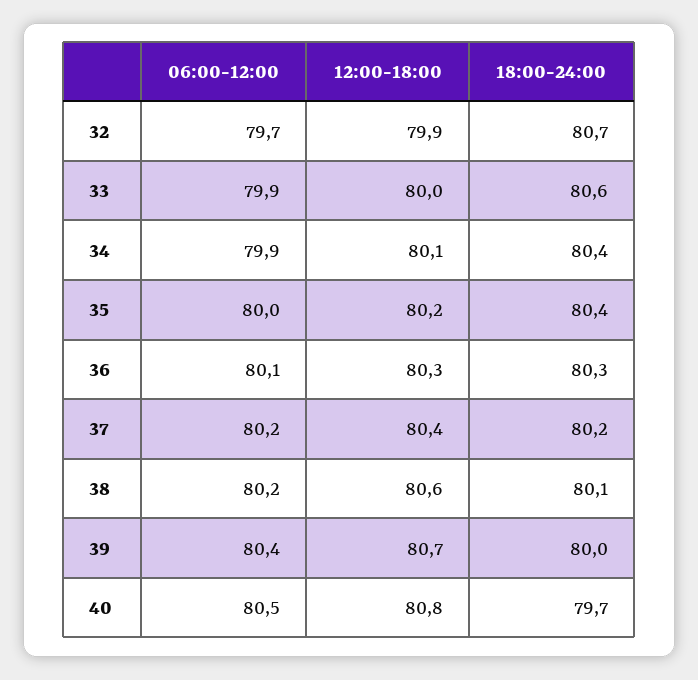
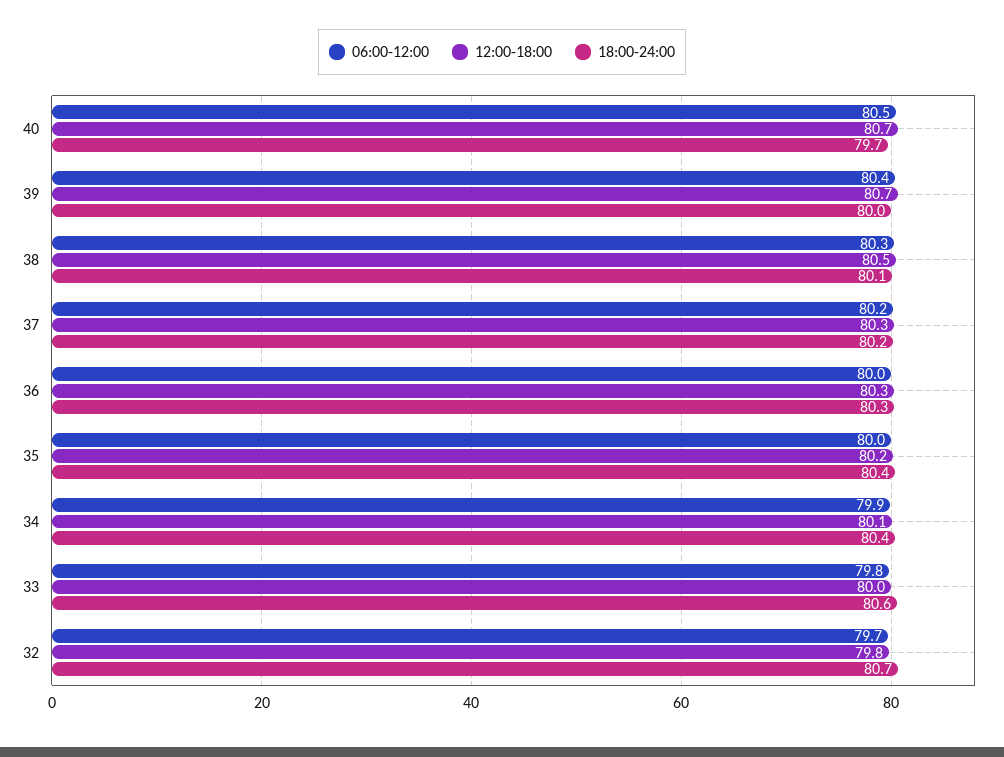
  {
    "06:00-12:00": {
      "32": 79.7,
-     "33": 79.9,
+     "33": 79.8,
      "34": 79.9,
      "35": 80,
-     "36": 80.1,
+     "36": 80,
      "37": 80.2,
-     "38": 80.2,
+     "38": 80.3,
      "39": 80.4,
      "40": 80.5
    },
    "12:00-18:00": {
-     "32": 79.9,
+     "32": 79.8,
      "33": 80,
      "34": 80.1,
      "35": 80.2,
      "36": 80.3,
-     "37": 80.4,
+     "37": 80.3,
-     "38": 80.6,
+     "38": 80.5,
      "39": 80.7,
-     "40": 80.8
+     "40": 80.7
    },
    "18:00-24:00": {
      "32": 80.7,
      "33": 80.6,
      "34": 80.4,
      "35": 80.4,
      "36": 80.3,
      "37": 80.2,
      "38": 80.1,
      "39": 80,
      "40": 79.7
    }
  }

